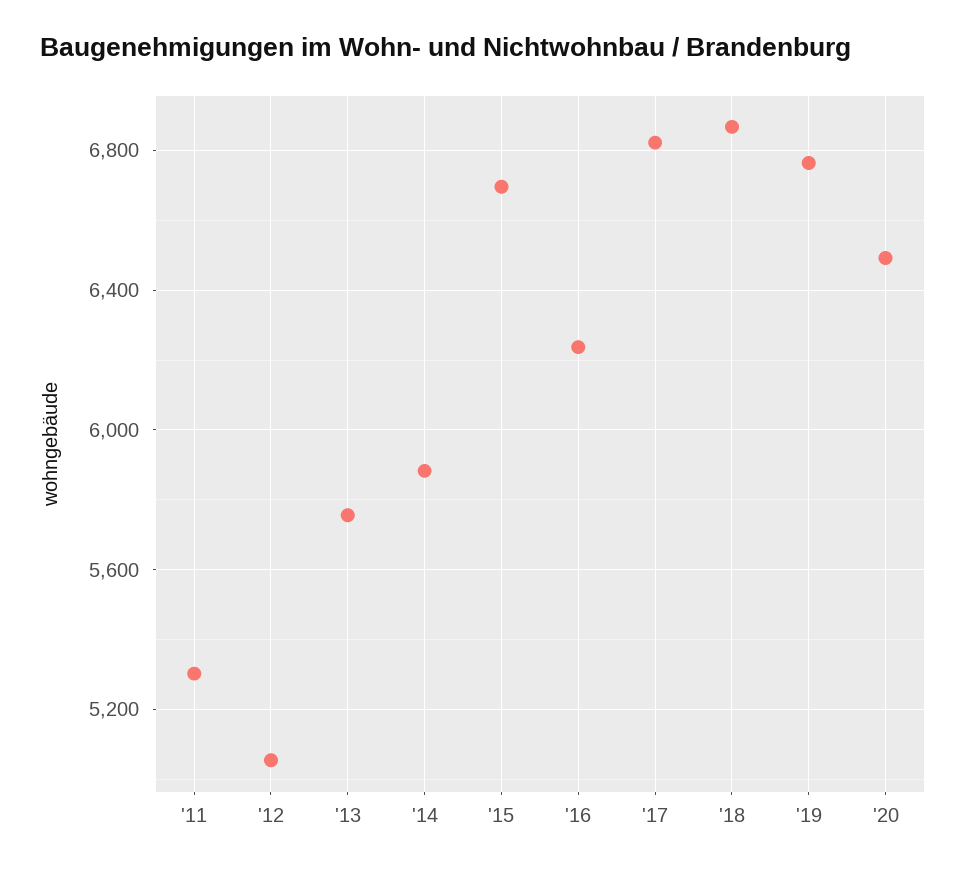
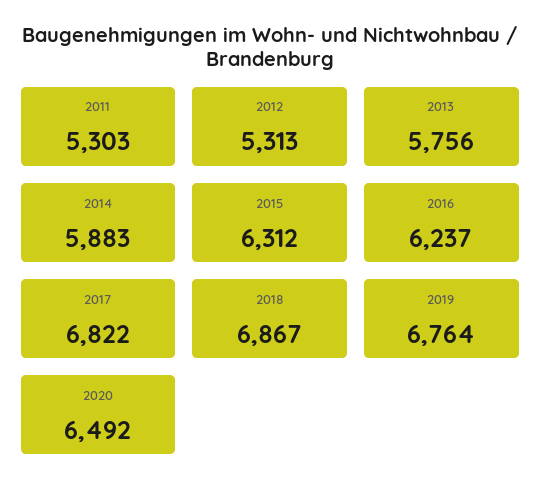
  {
    "'11": 5303,
-   "'12": 5050,
+   "'12": 5313,
    "'13": 5756,
    "'14": 5883,
-   "'15": 6700,
+   "'15": 6312,
    "'16": 6237,
    "'17": 6822,
    "'18": 6867,
    "'19": 6764,
    "'20": 6492
  }

